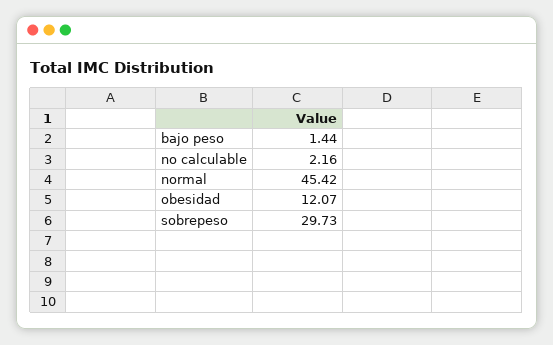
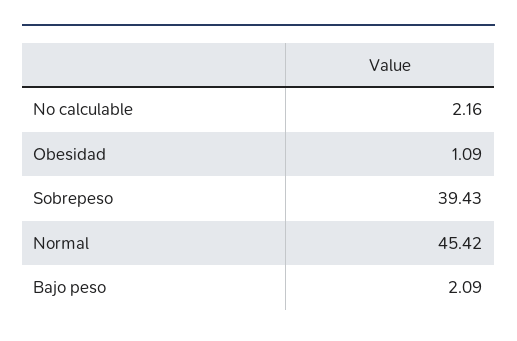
  {
-   "bajo peso": 1.44,
+   "bajo peso": 2.09,
    "no calculable": 2.16,
    "normal": 45.42,
-   "obesidad": 12.07,
+   "obesidad": 1.09,
-   "sobrepeso": 29.73
+   "sobrepeso": 39.43
  }

